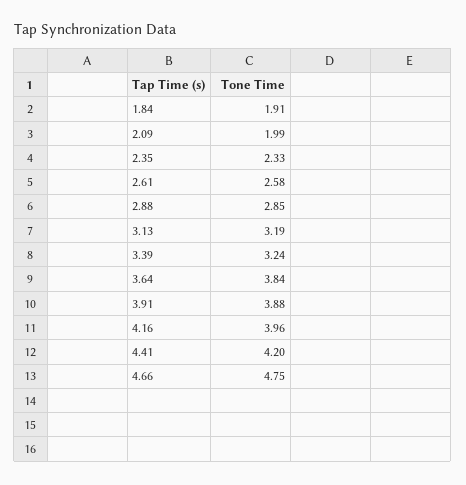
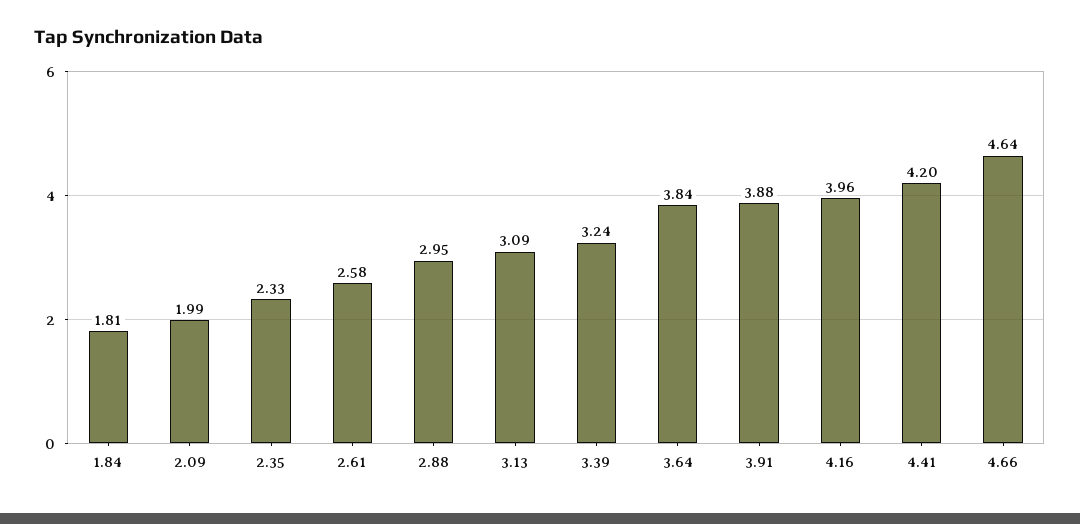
  {
-   "1.84": 1.91,
+   "1.84": 1.81,
    "2.09": 1.99,
    "2.35": 2.33,
    "2.61": 2.58,
-   "2.88": 2.85,
+   "2.88": 2.95,
-   "3.13": 3.19,
+   "3.13": 3.09,
    "3.39": 3.24,
    "3.64": 3.84,
    "3.91": 3.88,
    "4.16": 3.96,
    "4.41": 4.2,
-   "4.66": 4.75
+   "4.66": 4.64
  }

